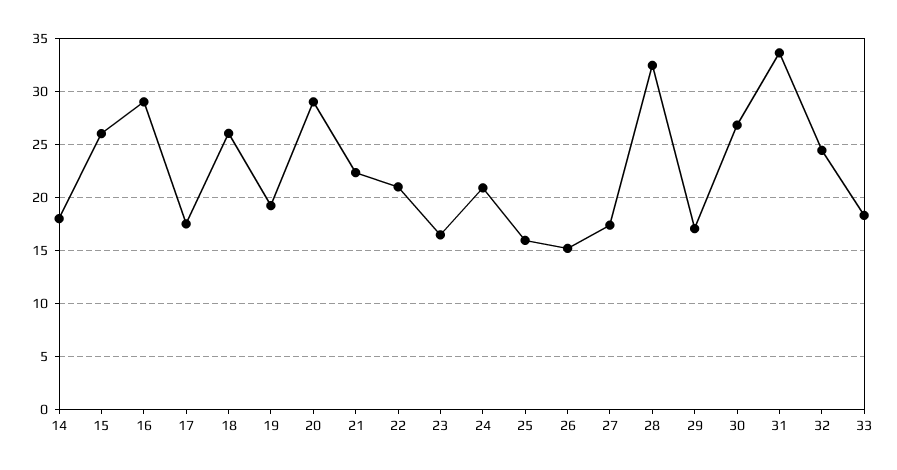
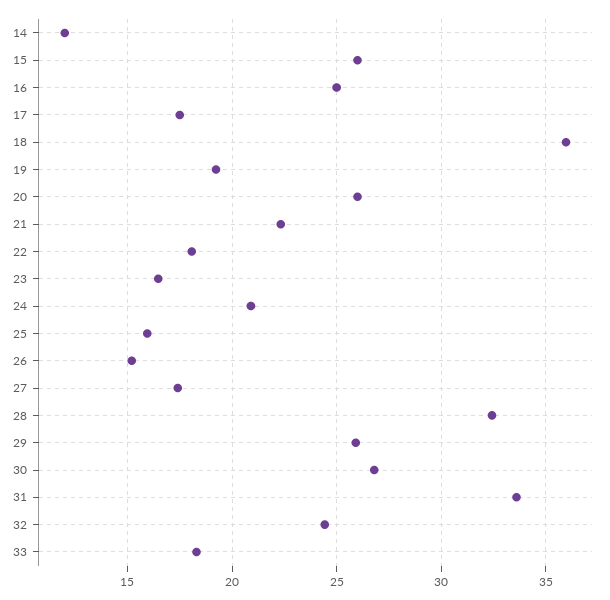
  {
-   "14": 18,
+   "14": 12,
    "15": 26,
-   "16": 29,
+   "16": 25,
    "17": 17.5,
-   "18": 26,
+   "18": 36,
    "19": 19,
-   "20": 29,
+   "20": 26,
    "21": 22.5,
-   "22": 21,
+   "22": 18,
    "23": 16.5,
    "24": 21,
    "25": 16,
    "26": 15,
    "27": 17.5,
    "28": 32.5,
-   "29": 17,
+   "29": 26,
    "30": 27,
    "31": 33.5,
    "32": 24.5,
    "33": 18.5
  }

